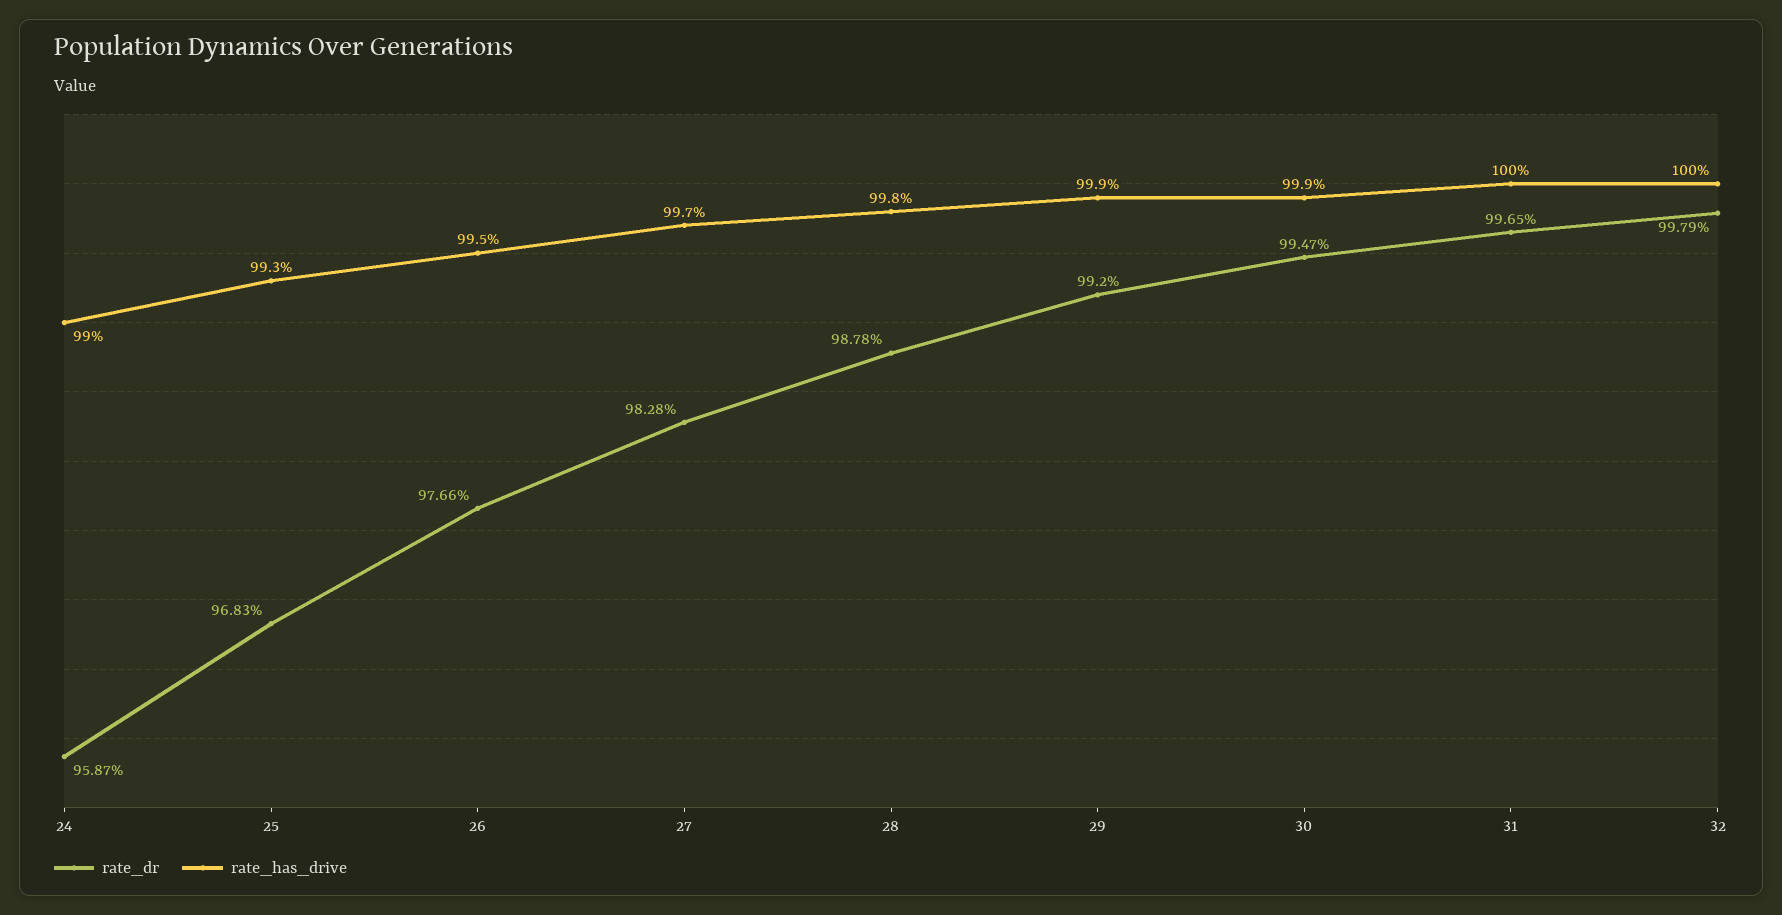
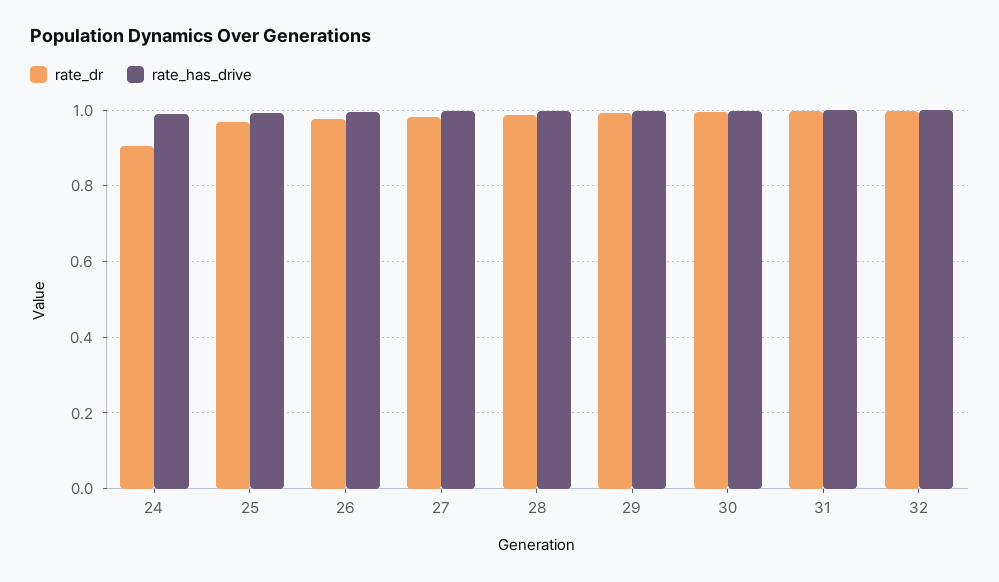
  {
    "rate_dr": {
-     "24": 0.9587,
+     "24": 0.9,
      "25": 0.9683,
      "26": 0.9766,
      "27": 0.9828,
      "28": 0.9878,
      "29": 0.992,
      "30": 0.9947,
      "31": 0.9965,
      "32": 0.9979
    },
    "rate_has_drive": {
      "24": 0.99,
      "25": 0.993,
      "26": 0.995,
      "27": 0.997,
      "28": 0.998,
      "29": 0.999,
      "30": 0.999,
      "31": 1,
      "32": 1
    }
  }

